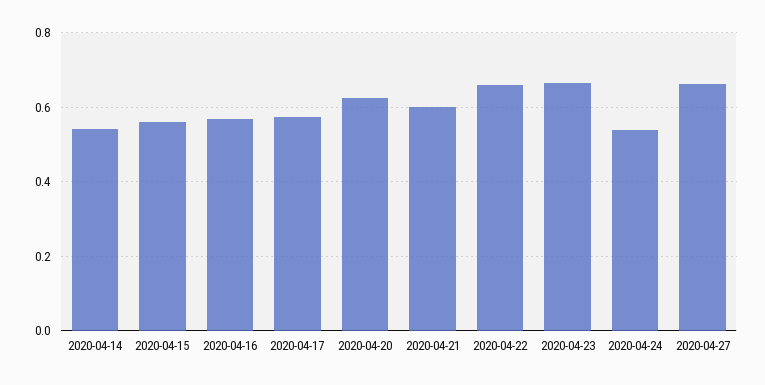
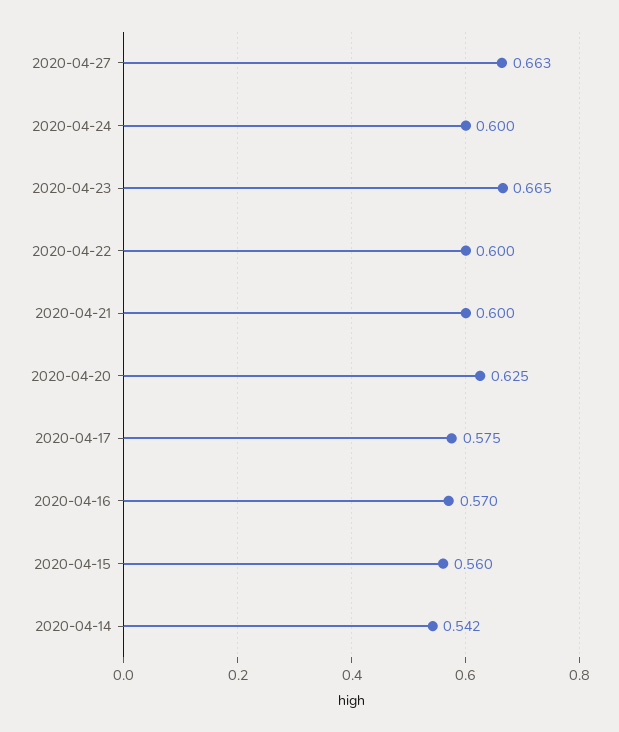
  {
    "2020-04-14": 0.542,
    "2020-04-15": 0.56,
    "2020-04-16": 0.57,
    "2020-04-17": 0.575,
    "2020-04-20": 0.625,
    "2020-04-21": 0.6,
-   "2020-04-22": 0.66,
+   "2020-04-22": 0.6,
    "2020-04-23": 0.665,
-   "2020-04-24": 0.54,
+   "2020-04-24": 0.6,
    "2020-04-27": 0.663
  }

